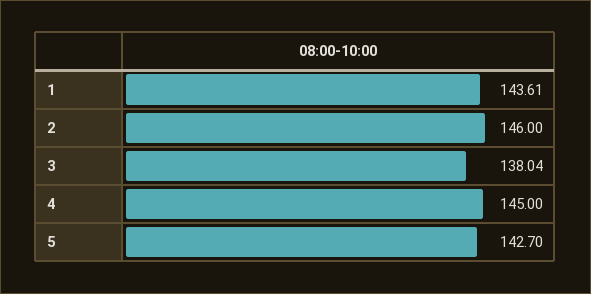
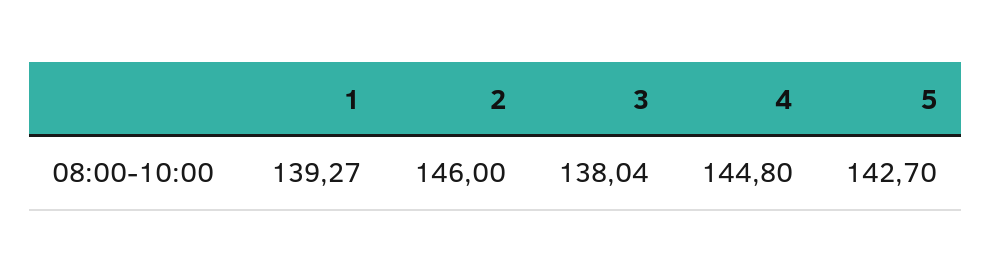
  {
-   "1": 143.61,
+   "1": 139.27,
    "2": 146,
    "3": 138.04,
-   "4": 145,
+   "4": 144.8,
    "5": 142.7
  }

